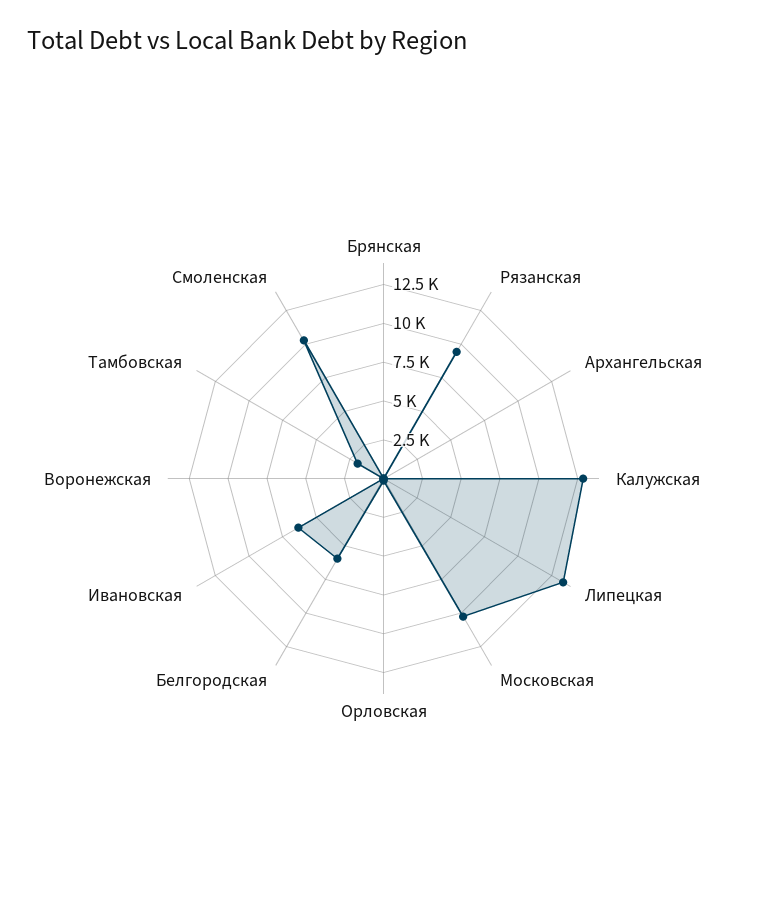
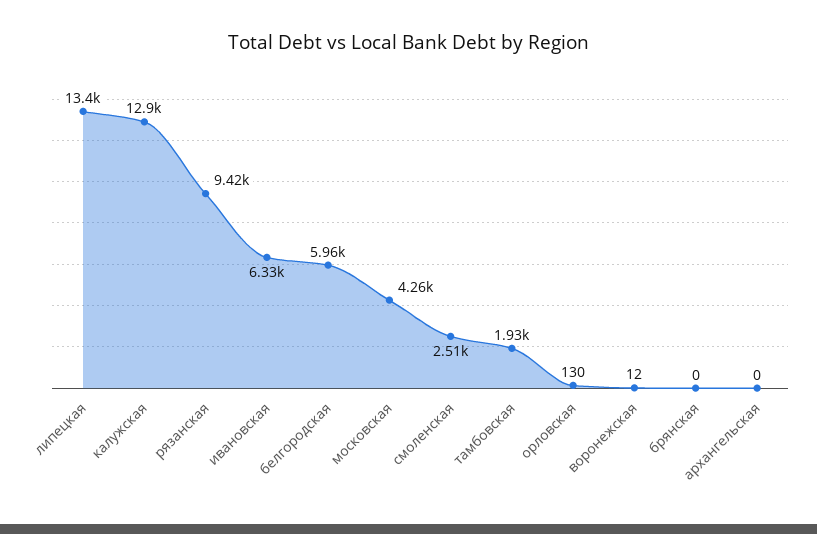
  {
    "Брянская": 0,
    "Рязанская": 9420,
    "Архангельская": 0,
    "Калужская": 12900,
    "Липецкая": 13400,
-   "Московская": 10000,
+   "Московская": 4260,
    "Орловская": 130,
    "Белгородская": 5960,
    "Ивановская": 6330,
    "Воронежская": 12,
    "Тамбовская": 1930,
-   "Смоленская": 10000
+   "Смоленская": 2510
  }

